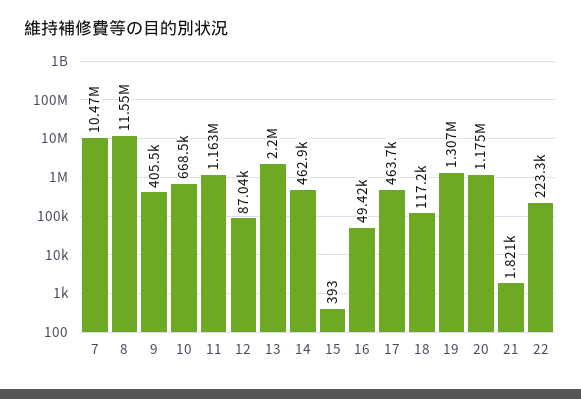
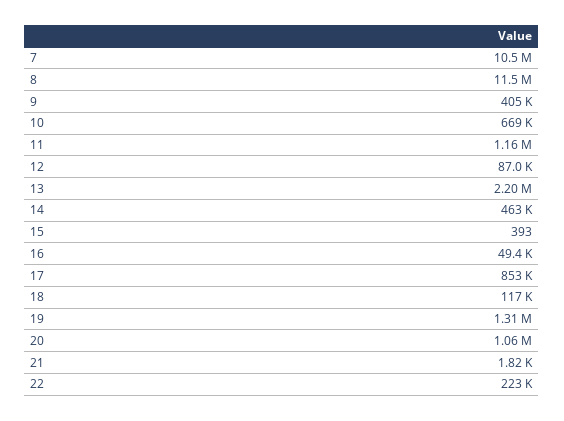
  {
    "7": 10470000,
    "8": 11550000,
    "9": 405500,
    "10": 668500,
    "11": 1163000,
    "12": 87040,
    "13": 2200000,
    "14": 462900,
    "15": 393,
    "16": 49420,
-   "17": 463700,
+   "17": 853000,
    "18": 117200,
    "19": 1307000,
-   "20": 1175000,
+   "20": 1060000,
    "21": 1821,
    "22": 223300
  }

